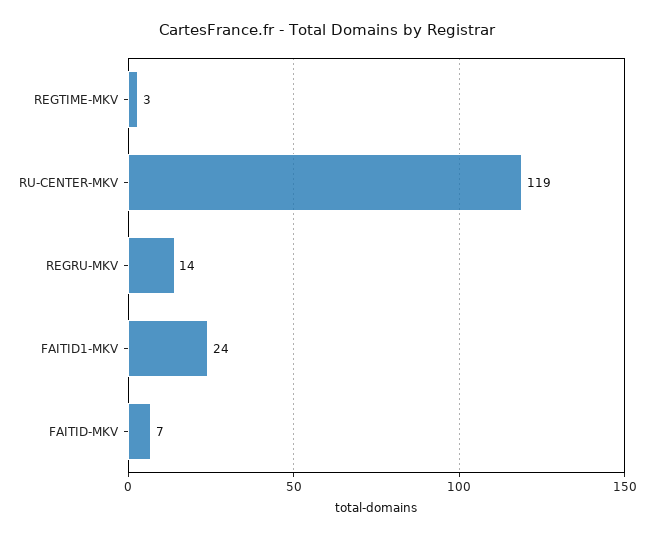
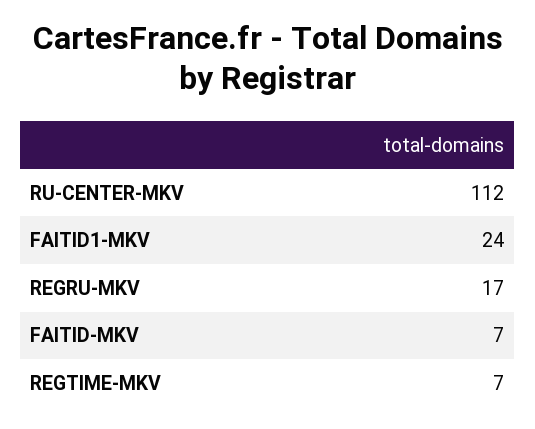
  {
-   "REGTIME-MKV": 3,
+   "REGTIME-MKV": 7,
-   "RU-CENTER-MKV": 119,
+   "RU-CENTER-MKV": 112,
-   "REGRU-MKV": 14,
+   "REGRU-MKV": 17,
    "FAITID1-MKV": 24,
    "FAITID-MKV": 7
  }

